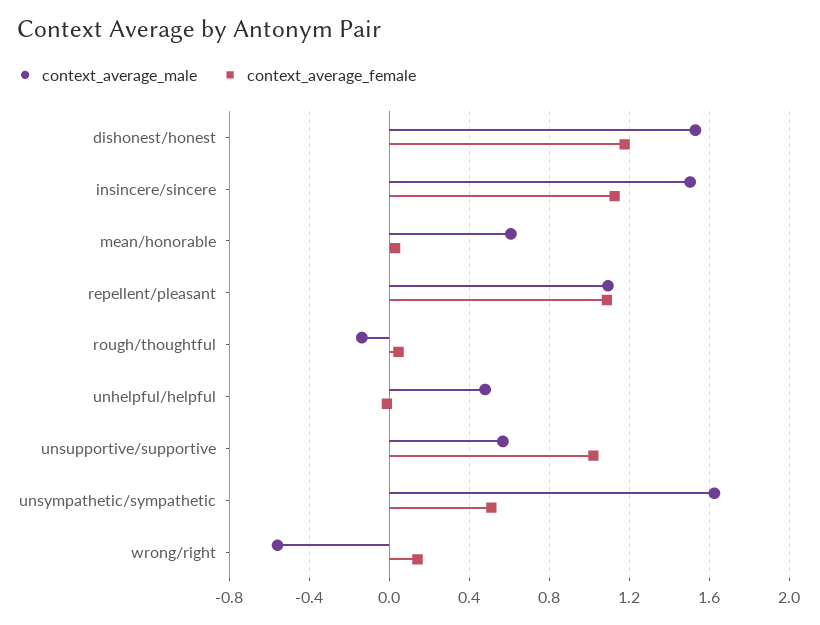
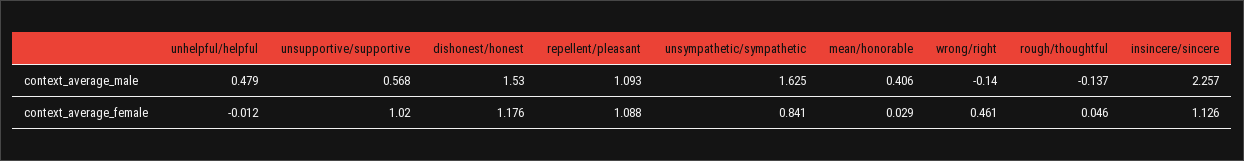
  {
    "context_average_male": {
      "dishonest/honest": 1.53,
-     "insincere/sincere": 1.5,
+     "insincere/sincere": 2.257,
-     "mean/honorable": 0.6,
+     "mean/honorable": 0.406,
      "repellent/pleasant": 1.093,
      "rough/thoughtful": -0.137,
      "unhelpful/helpful": 0.479,
      "unsupportive/supportive": 0.568,
      "unsympathetic/sympathetic": 1.625,
-     "wrong/right": -0.55
+     "wrong/right": -0.14
    },
    "context_average_female": {
      "dishonest/honest": 1.176,
      "insincere/sincere": 1.126,
      "mean/honorable": 0.029,
      "repellent/pleasant": 1.088,
      "rough/thoughtful": 0.046,
      "unhelpful/helpful": -0.012,
      "unsupportive/supportive": 1.02,
-     "unsympathetic/sympathetic": 0.5,
+     "unsympathetic/sympathetic": 0.841,
-     "wrong/right": 0.15
+     "wrong/right": 0.461
    }
  }

